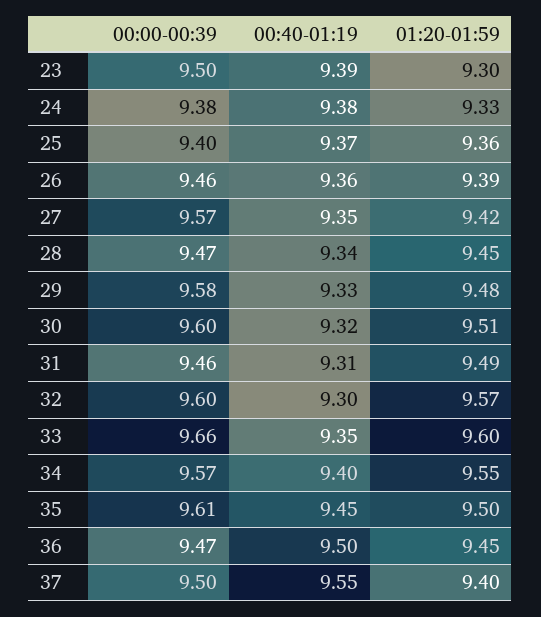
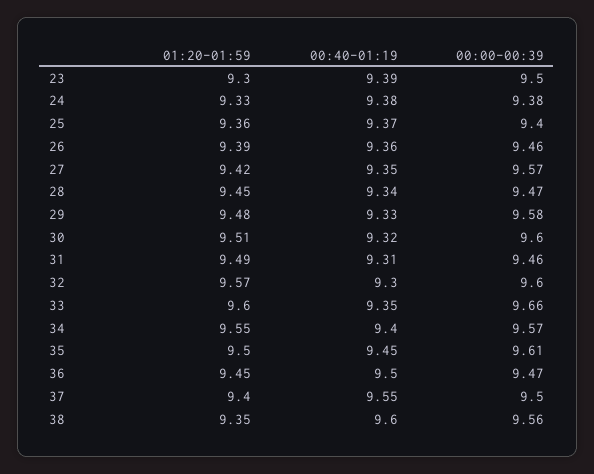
  {
    "00:00-00:39": {
      "23": 9.5,
      "24": 9.38,
      "25": 9.4,
      "26": 9.46,
      "27": 9.57,
      "28": 9.47,
      "29": 9.58,
      "30": 9.6,
      "31": 9.46,
      "32": 9.6,
      "33": 9.66,
      "34": 9.57,
      "35": 9.61,
      "36": 9.47,
-     "37": 9.5
+     "37": 9.5,
+     "38": 9.56
    },
    "00:40-01:19": {
      "23": 9.39,
      "24": 9.38,
      "25": 9.37,
      "26": 9.36,
      "27": 9.35,
      "28": 9.34,
      "29": 9.33,
      "30": 9.32,
      "31": 9.31,
      "32": 9.3,
      "33": 9.35,
      "34": 9.4,
      "35": 9.45,
      "36": 9.5,
-     "37": 9.55
+     "37": 9.55,
+     "38": 9.6
    },
    "01:20-01:59": {
      "23": 9.3,
      "24": 9.33,
      "25": 9.36,
      "26": 9.39,
      "27": 9.42,
      "28": 9.45,
      "29": 9.48,
      "30": 9.51,
      "31": 9.49,
      "32": 9.57,
      "33": 9.6,
      "34": 9.55,
      "35": 9.5,
      "36": 9.45,
-     "37": 9.4
+     "37": 9.4,
+     "38": 9.35
    }
  }

